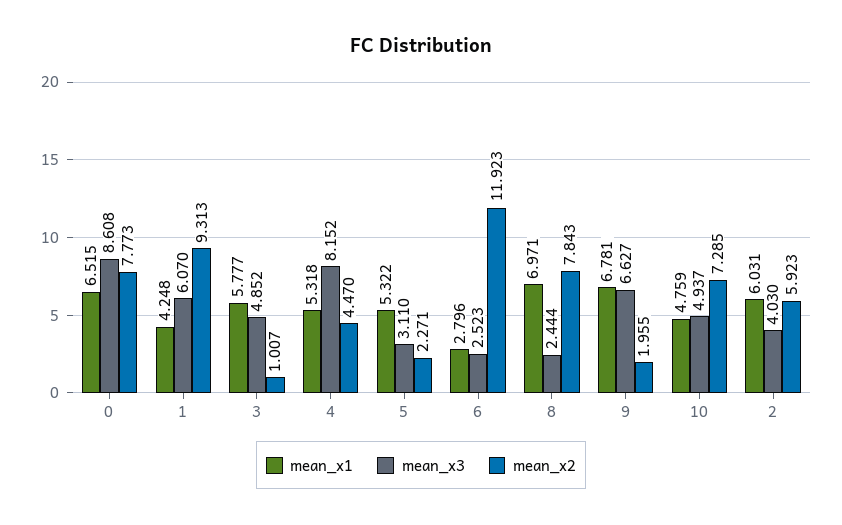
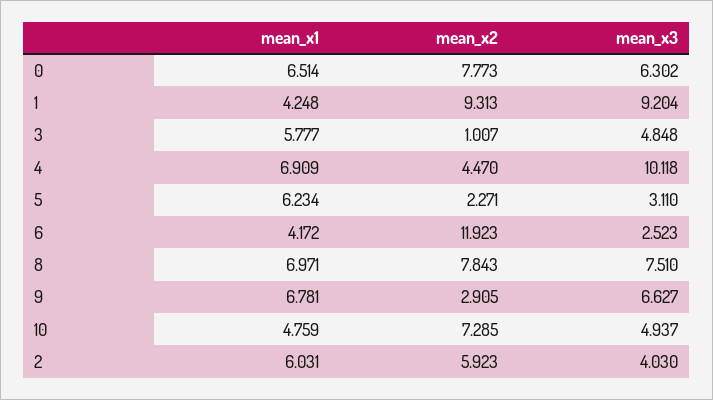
  {
    "mean_x1": {
-     "0": 6.515,
+     "0": 6.514,
      "1": 4.248,
      "3": 5.777,
-     "4": 5.318,
+     "4": 6.909,
-     "5": 5.322,
+     "5": 6.234,
-     "6": 2.796,
+     "6": 4.172,
      "8": 6.971,
      "9": 6.781,
      "10": 4.759,
      "2": 6.031
    },
    "mean_x3": {
-     "0": 8.608,
+     "0": 6.302,
-     "1": 6.07,
+     "1": 9.204,
-     "3": 4.852,
+     "3": 4.848,
-     "4": 8.152,
+     "4": 10.118,
      "5": 3.11,
      "6": 2.523,
-     "8": 2.444,
+     "8": 7.51,
      "9": 6.627,
      "10": 4.937,
      "2": 4.03
    },
    "mean_x2": {
      "0": 7.773,
      "1": 9.313,
      "3": 1.007,
      "4": 4.47,
      "5": 2.271,
      "6": 11.923,
      "8": 7.843,
-     "9": 1.955,
+     "9": 2.905,
      "10": 7.285,
      "2": 5.923
    }
  }

